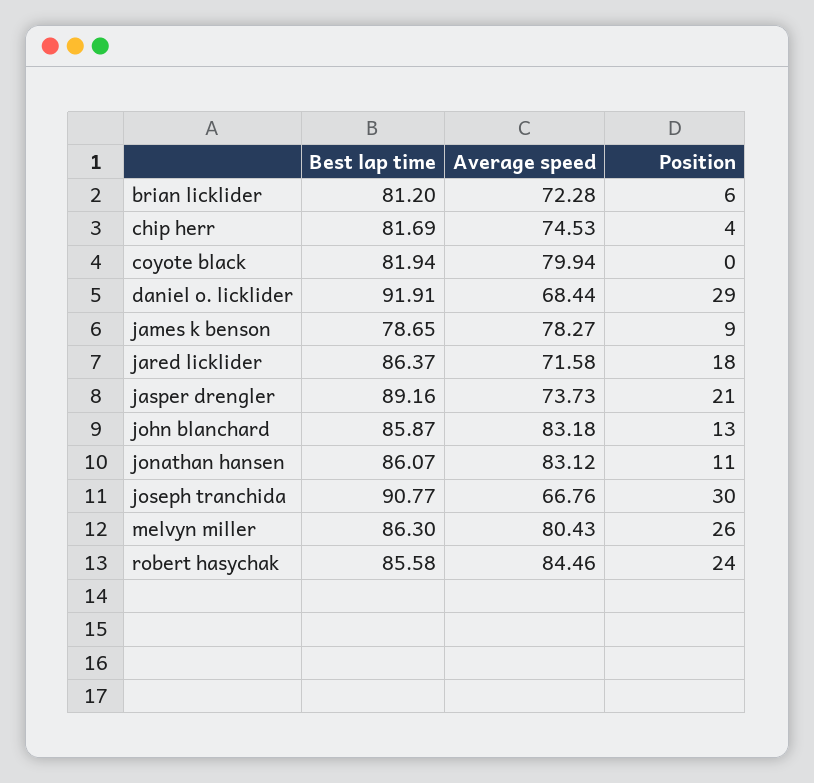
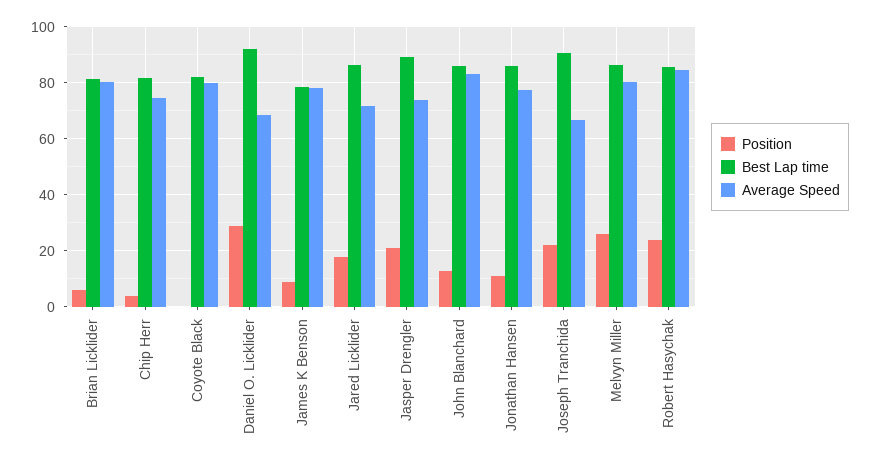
  {
    "Best lap time": {
      "brian licklider": 81.2,
      "chip herr": 81.69,
      "coyote black": 81.94,
      "daniel o. licklider": 91.91,
      "james k benson": 78.65,
      "jared licklider": 86.37,
      "jasper drengler": 89.16,
      "john blanchard": 85.87,
      "jonathan hansen": 86.07,
      "joseph tranchida": 90.77,
      "melvyn miller": 86.3,
      "robert hasychak": 85.58
    },
    "Average speed": {
-     "brian licklider": 72.28,
+     "brian licklider": 80,
      "chip herr": 74.53,
      "coyote black": 79.94,
      "daniel o. licklider": 68.44,
      "james k benson": 78.27,
      "jared licklider": 71.58,
      "jasper drengler": 73.73,
      "john blanchard": 83.18,
-     "jonathan hansen": 83.12,
+     "jonathan hansen": 77.5,
      "joseph tranchida": 66.76,
      "melvyn miller": 80.43,
      "robert hasychak": 84.46
    },
    "Position": {
      "brian licklider": 6,
      "chip herr": 4,
      "coyote black": 0,
      "daniel o. licklider": 29,
      "james k benson": 9,
      "jared licklider": 18,
      "jasper drengler": 21,
      "john blanchard": 13,
      "jonathan hansen": 11,
-     "joseph tranchida": 30,
+     "joseph tranchida": 22.5,
      "melvyn miller": 26,
      "robert hasychak": 24
    }
  }

